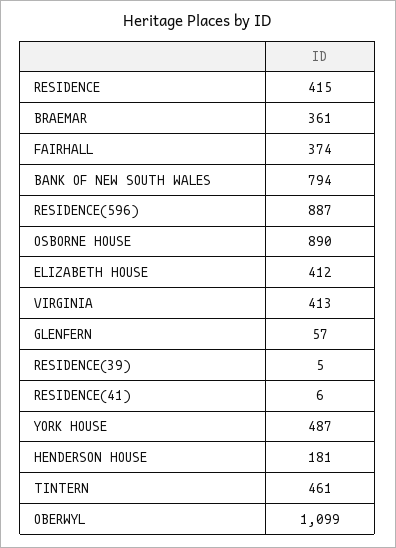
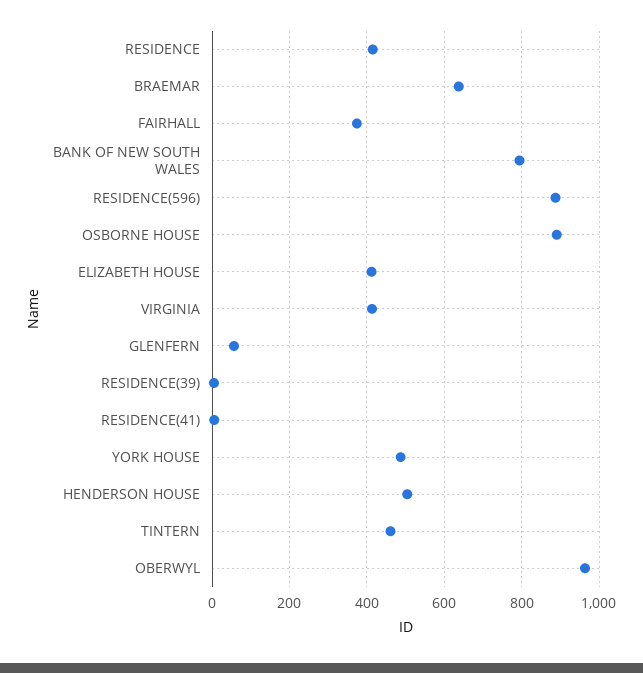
  {
    "RESIDENCE": 415,
-   "BRAEMAR": 361,
+   "BRAEMAR": 640,
    "FAIRHALL": 374,
    "BANK OF NEW SOUTH WALES": 794,
    "RESIDENCE(596)": 887,
    "OSBORNE HOUSE": 890,
    "ELIZABETH HOUSE": 412,
    "VIRGINIA": 413,
    "GLENFERN": 57,
    "RESIDENCE(39)": 5,
    "RESIDENCE(41)": 6,
    "YORK HOUSE": 487,
-   "HENDERSON HOUSE": 181,
+   "HENDERSON HOUSE": 500,
    "TINTERN": 461,
-   "OBERWYL": 1099
+   "OBERWYL": 960
  }

